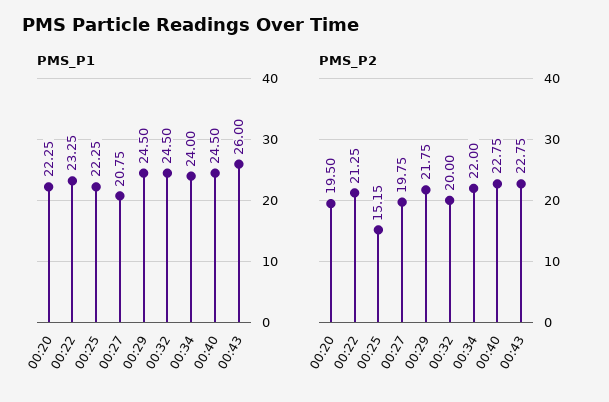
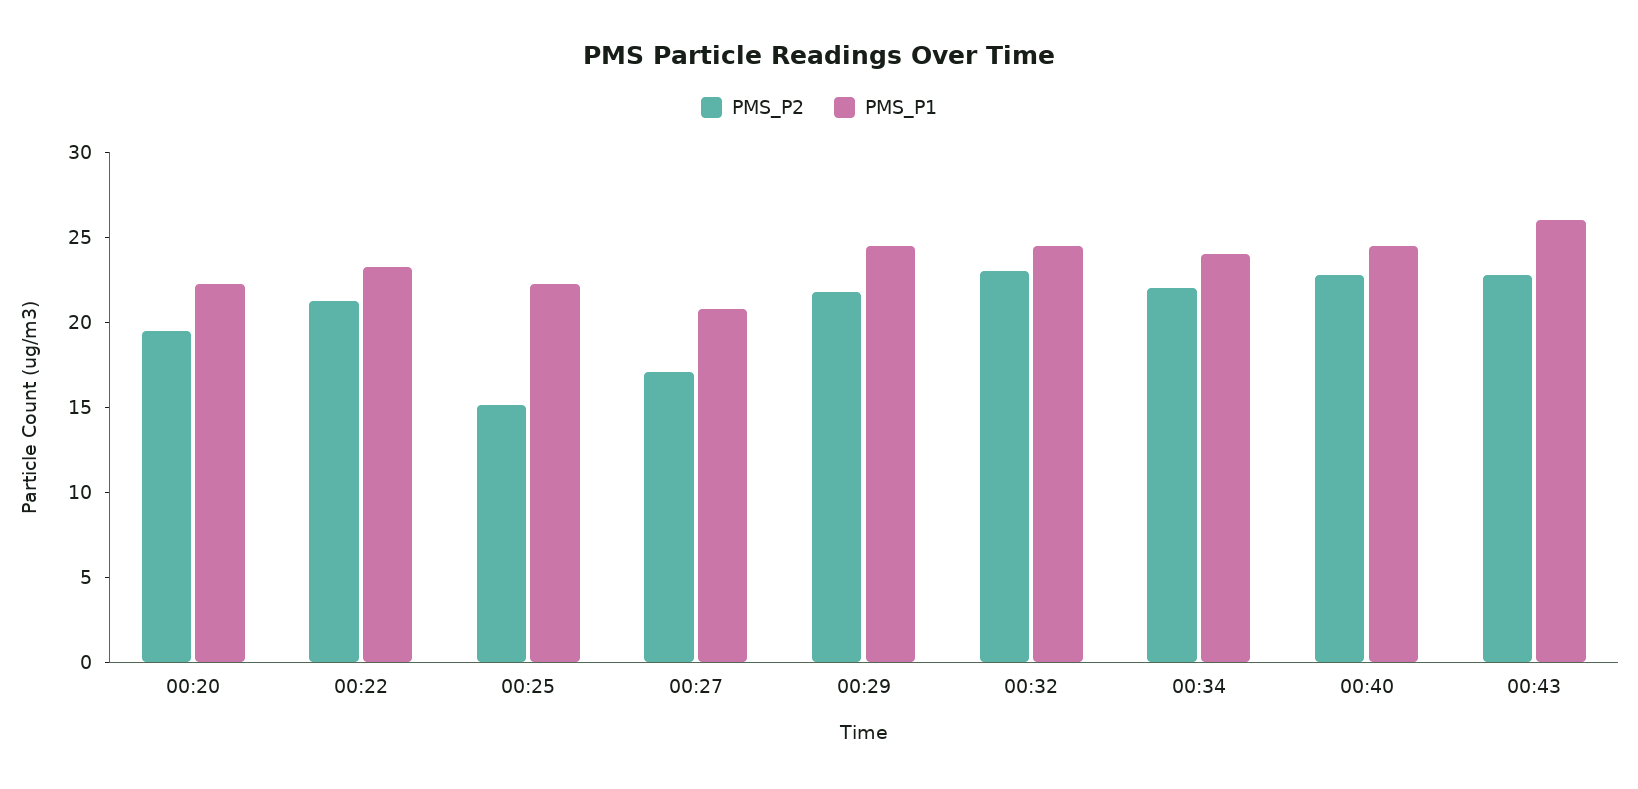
  {
    "PMS_P1": {
      "00:20": 22.25,
      "00:22": 23.25,
      "00:25": 22.25,
      "00:27": 20.75,
      "00:29": 24.5,
      "00:32": 24.5,
      "00:34": 24,
      "00:40": 24.5,
      "00:43": 26
    },
    "PMS_P2": {
      "00:20": 19.5,
      "00:22": 21.25,
      "00:25": 15.15,
-     "00:27": 19.75,
+     "00:27": 17,
      "00:29": 21.75,
-     "00:32": 20,
+     "00:32": 23,
      "00:34": 22,
      "00:40": 22.75,
      "00:43": 22.75
    }
  }

